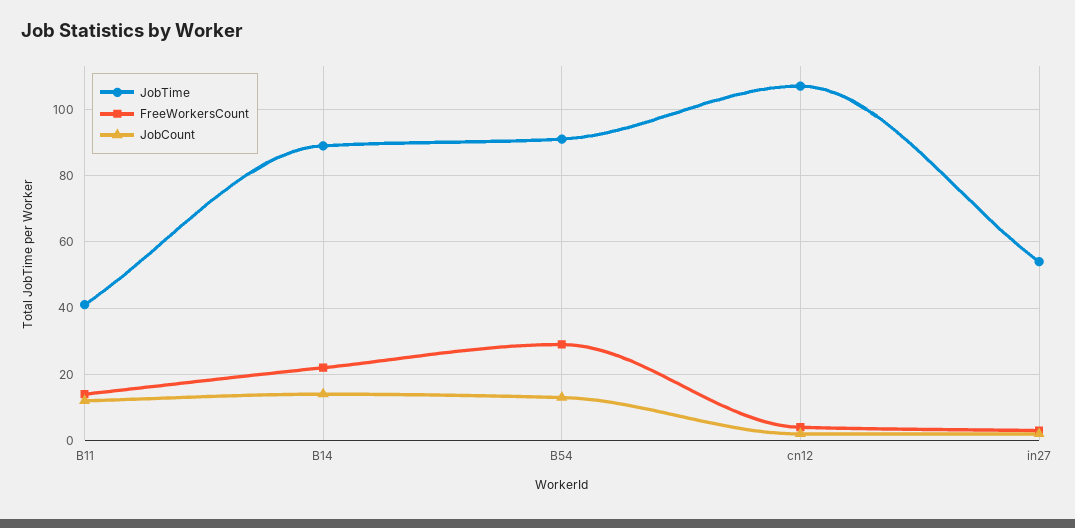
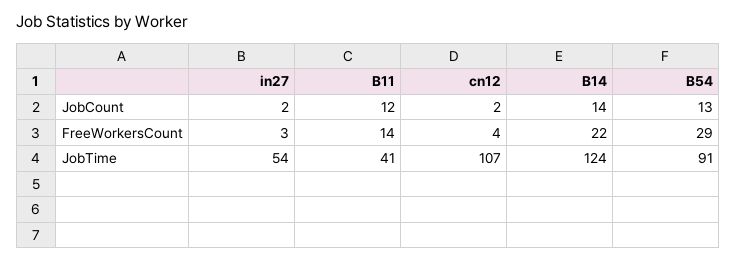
  {
    "JobTime": {
      "B11": 41,
-     "B14": 90,
+     "B14": 124,
      "B54": 91,
      "cn12": 107,
      "in27": 54
    },
    "FreeWorkersCount": {
      "B11": 14,
      "B14": 22,
      "B54": 29,
      "cn12": 4,
      "in27": 3
    },
    "JobCount": {
      "B11": 12,
      "B14": 14,
      "B54": 13,
      "cn12": 2,
      "in27": 2
    }
  }

